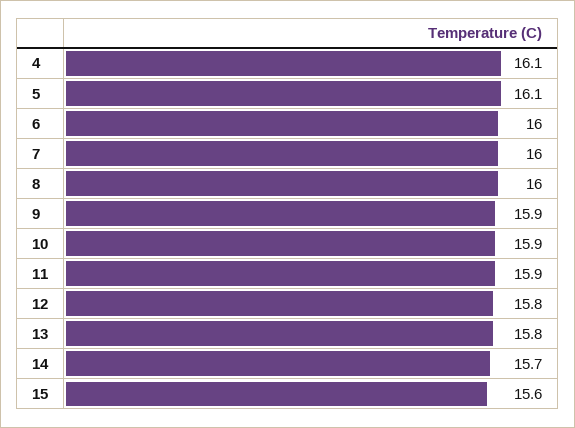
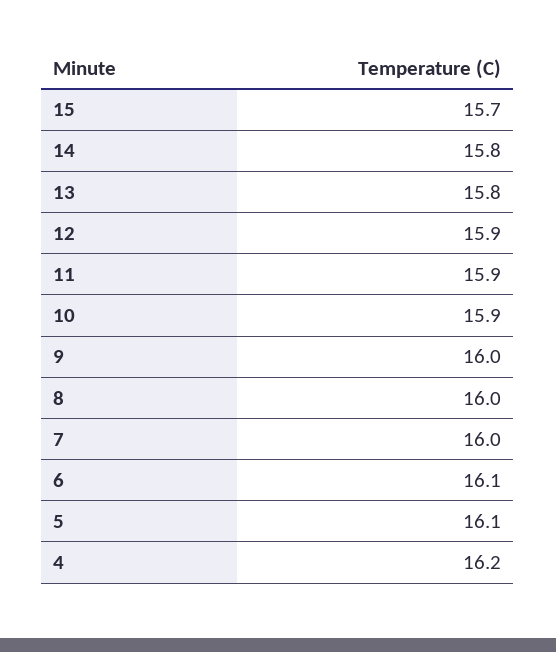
  {
-   "4": 16.1,
+   "4": 16.2,
    "5": 16.1,
-   "6": 16,
+   "6": 16.1,
    "7": 16,
    "8": 16,
-   "9": 15.9,
+   "9": 16,
    "10": 15.9,
    "11": 15.9,
-   "12": 15.8,
+   "12": 15.9,
    "13": 15.8,
-   "14": 15.7,
+   "14": 15.8,
-   "15": 15.6
+   "15": 15.7
  }

